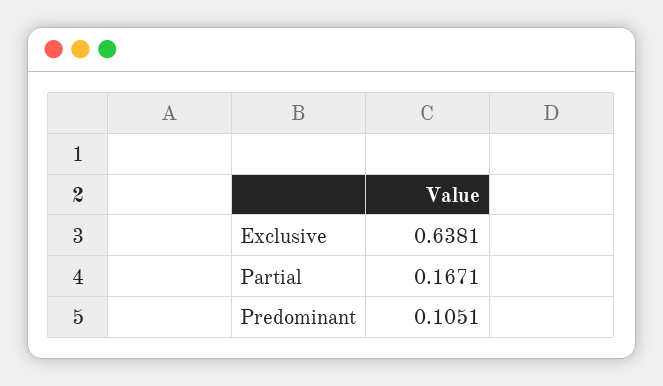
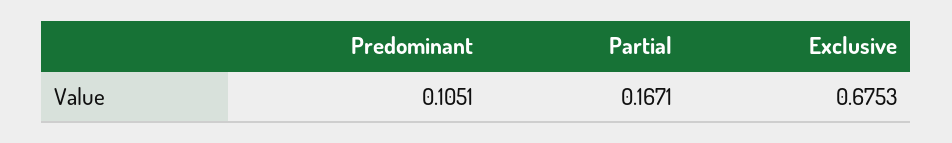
  {
-   "Exclusive": 0.6381,
+   "Exclusive": 0.6753,
    "Partial": 0.1671,
    "Predominant": 0.1051
  }

